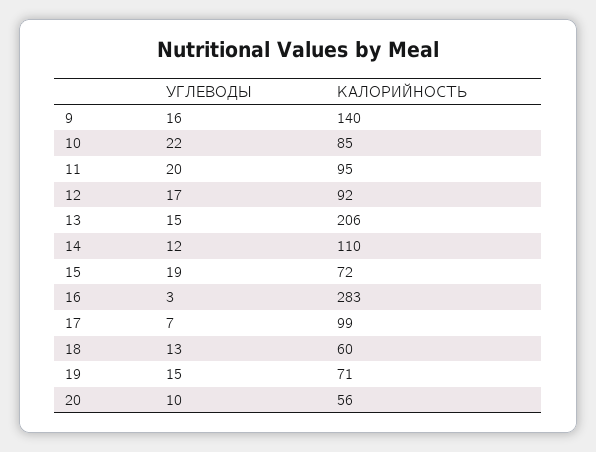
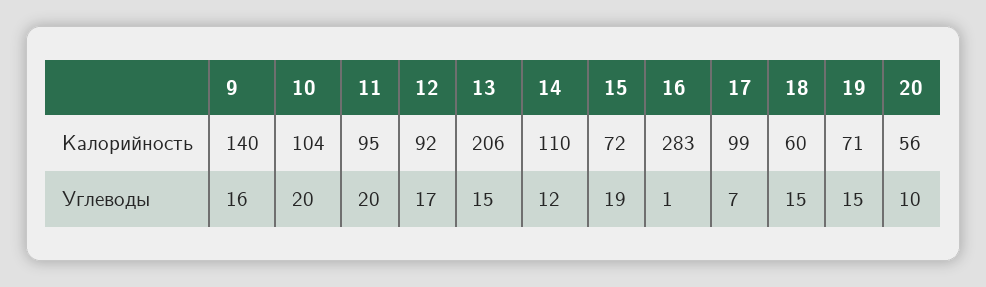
  {
    "УГЛЕВОДЫ": {
      "9": 16,
-     "10": 22,
+     "10": 20,
      "11": 20,
      "12": 17,
      "13": 15,
      "14": 12,
      "15": 19,
-     "16": 3,
+     "16": 1,
      "17": 7,
-     "18": 13,
+     "18": 15,
      "19": 15,
      "20": 10
    },
    "КАЛОРИЙНОСТЬ": {
      "9": 140,
-     "10": 85,
+     "10": 104,
      "11": 95,
      "12": 92,
      "13": 206,
      "14": 110,
      "15": 72,
      "16": 283,
      "17": 99,
      "18": 60,
      "19": 71,
      "20": 56
    }
  }

